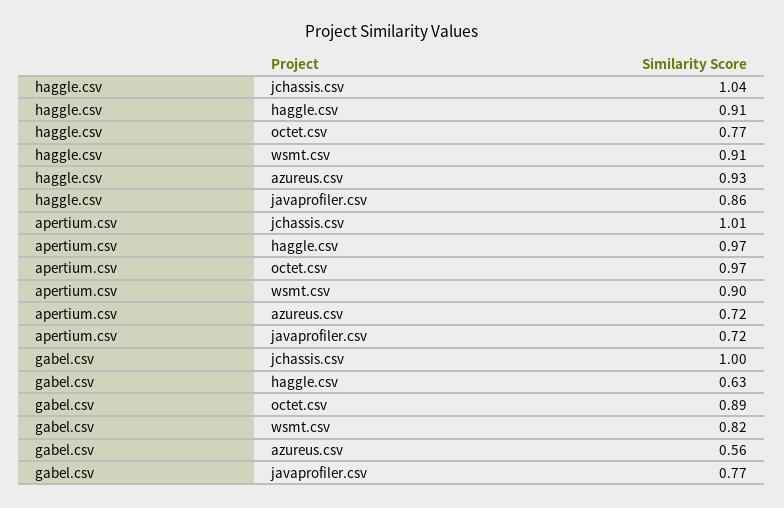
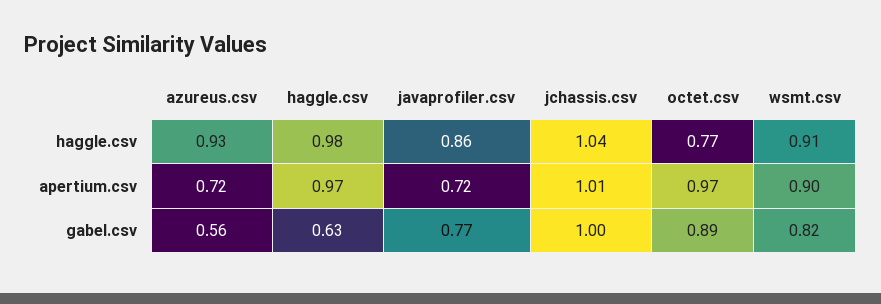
  {
    "haggle.csv": {
      "jchassis.csv": 1.04,
-     "haggle.csv": 0.91,
+     "haggle.csv": 0.98,
      "octet.csv": 0.77,
      "wsmt.csv": 0.91,
      "azureus.csv": 0.93,
      "javaprofiler.csv": 0.86
    },
    "apertium.csv": {
      "jchassis.csv": 1.01,
      "haggle.csv": 0.97,
      "octet.csv": 0.97,
      "wsmt.csv": 0.9,
      "azureus.csv": 0.72,
      "javaprofiler.csv": 0.72
    },
    "gabel.csv": {
      "jchassis.csv": 1,
      "haggle.csv": 0.63,
      "octet.csv": 0.89,
      "wsmt.csv": 0.82,
      "azureus.csv": 0.56,
      "javaprofiler.csv": 0.77
    }
  }

